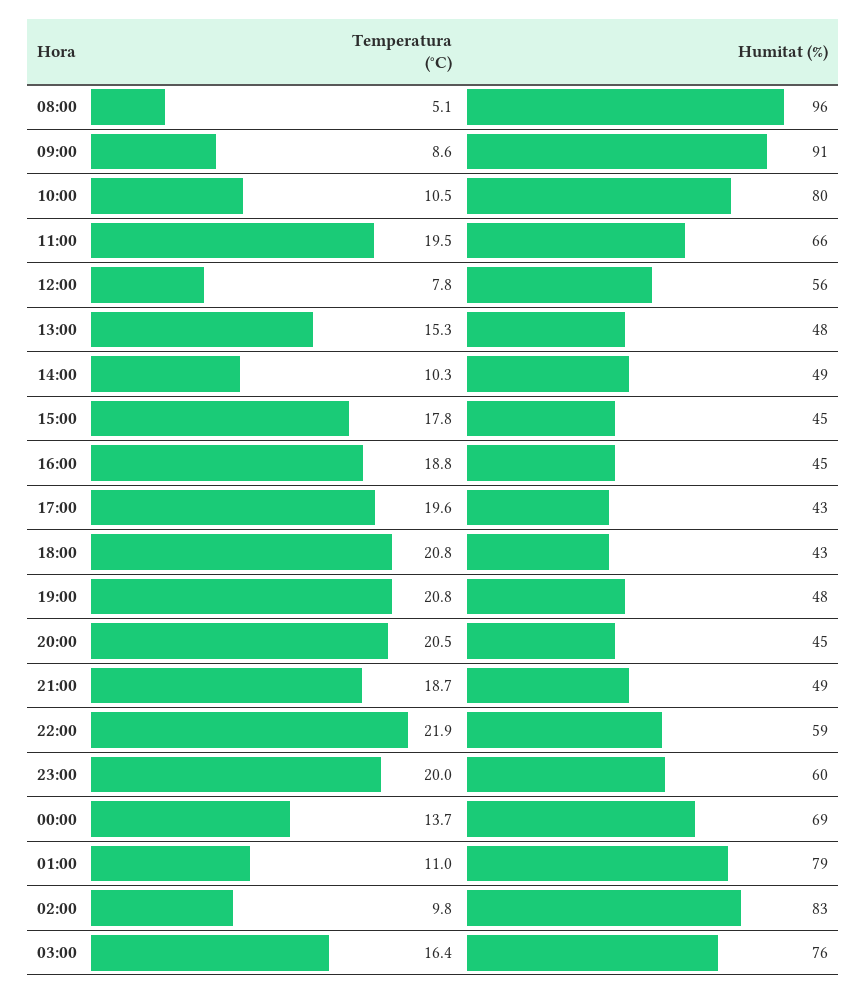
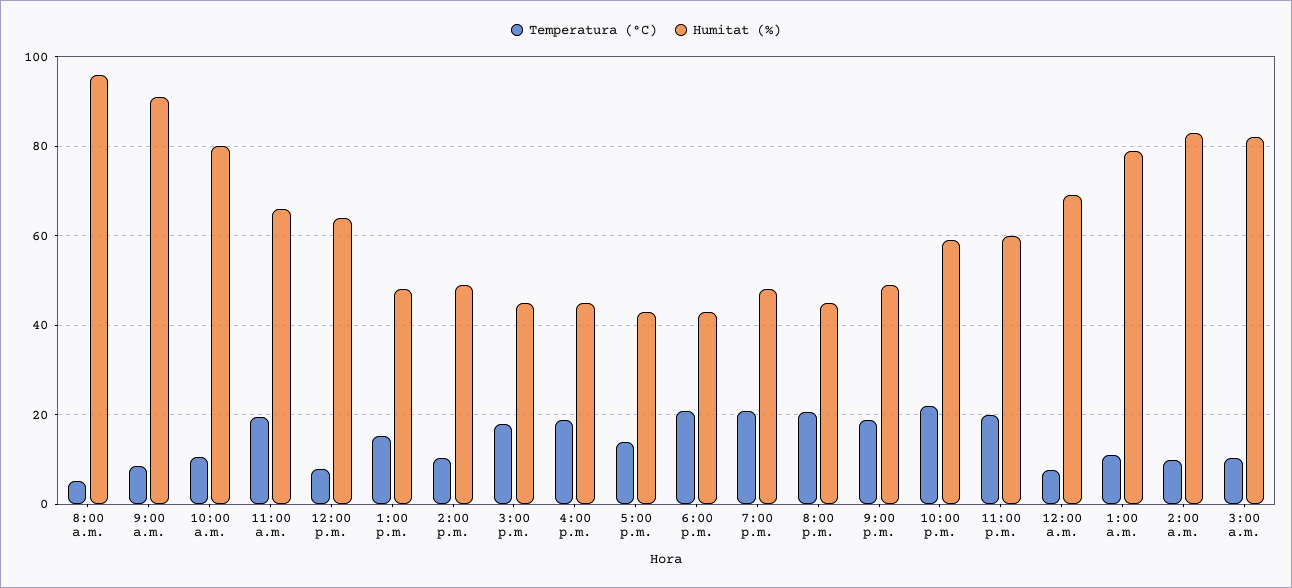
  {
    "Temperatura (°C)": {
      "08:00": 5.1,
      "09:00": 8.6,
      "10:00": 10.5,
      "11:00": 19.5,
      "12:00": 7.8,
      "13:00": 15.3,
      "14:00": 10.3,
      "15:00": 17.8,
      "16:00": 18.8,
-     "17:00": 19.6,
+     "17:00": 14,
      "18:00": 20.8,
      "19:00": 20.8,
      "20:00": 20.5,
      "21:00": 18.7,
      "22:00": 21.9,
      "23:00": 20,
-     "00:00": 13.7,
+     "00:00": 8,
      "01:00": 11,
      "02:00": 9.8,
-     "03:00": 16.4
+     "03:00": 10
    },
    "Humitat (%)": {
      "08:00": 96,
      "09:00": 91,
      "10:00": 80,
      "11:00": 66,
-     "12:00": 56,
+     "12:00": 64,
      "13:00": 48,
      "14:00": 49,
      "15:00": 45,
      "16:00": 45,
      "17:00": 43,
      "18:00": 43,
      "19:00": 48,
      "20:00": 45,
      "21:00": 49,
      "22:00": 59,
      "23:00": 60,
      "00:00": 69,
      "01:00": 79,
      "02:00": 83,
-     "03:00": 76
+     "03:00": 82
    }
  }

